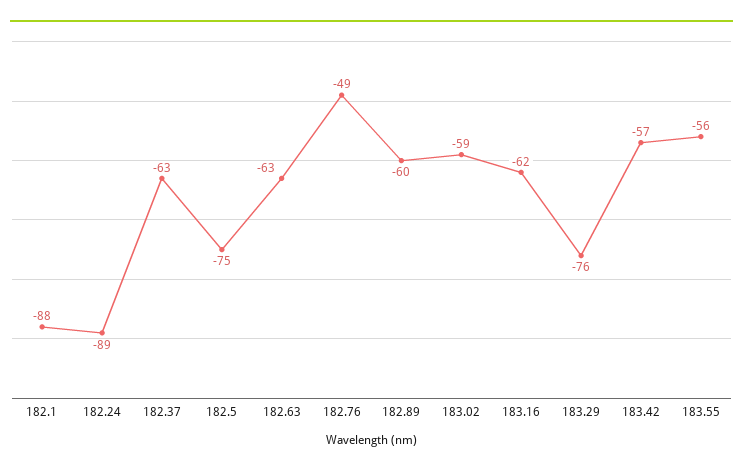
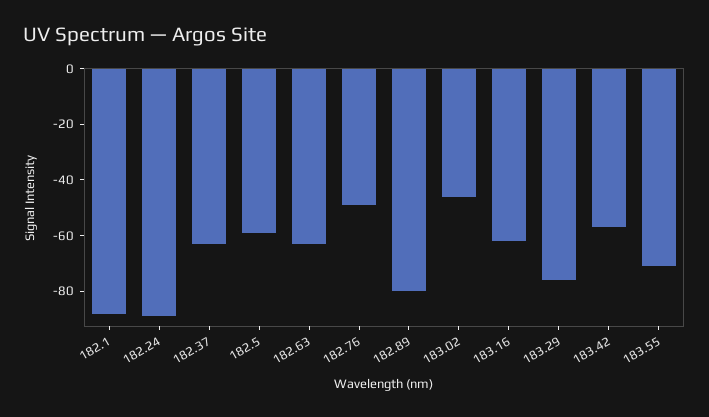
  {
    "182.1": -88,
    "182.24": -89,
    "182.37": -63,
-   "182.5": -75,
+   "182.5": -60,
    "182.63": -63,
    "182.76": -49,
-   "182.89": -60,
+   "182.89": -80,
-   "183.02": -59,
+   "183.02": -45,
    "183.16": -62,
    "183.29": -76,
    "183.42": -57,
-   "183.55": -56
+   "183.55": -70
  }

